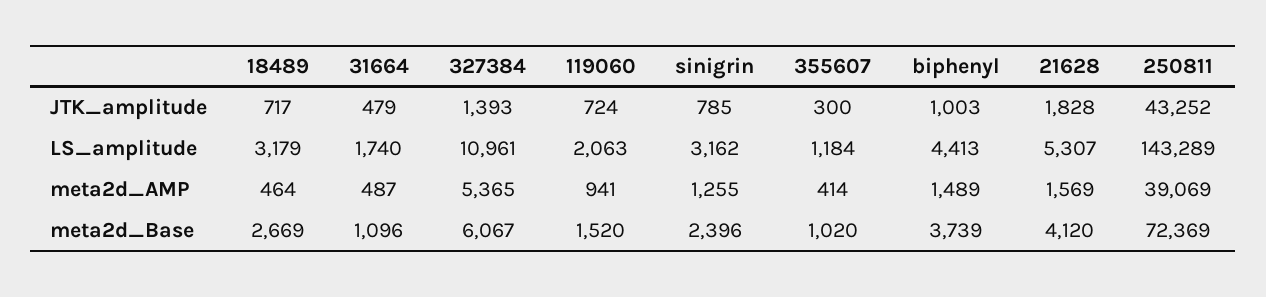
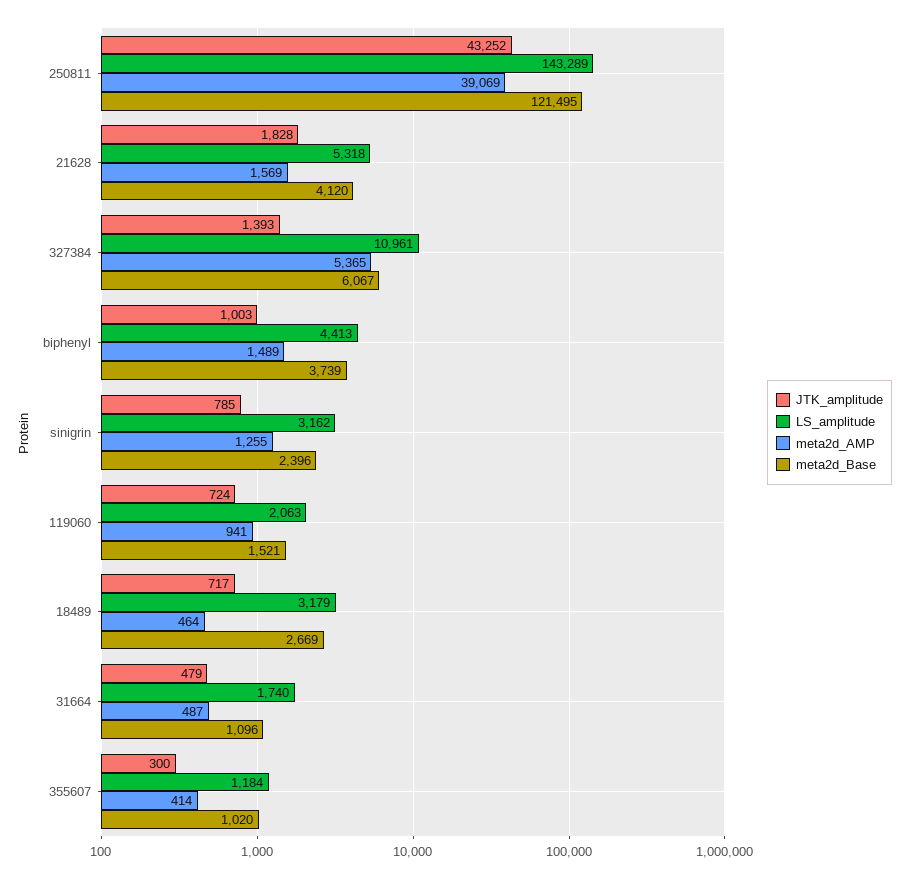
  {
    "JTK_amplitude": {
      "18489": 717,
      "31664": 479,
      "327384": 1393,
      "119060": 724,
      "sinigrin": 785,
      "355607": 300,
      "biphenyl": 1003,
      "21628": 1828,
      "250811": 43252
    },
    "LS_amplitude": {
      "18489": 3179,
      "31664": 1740,
      "327384": 10961,
      "119060": 2063,
      "sinigrin": 3162,
      "355607": 1184,
      "biphenyl": 4413,
-     "21628": 5307,
+     "21628": 5318,
      "250811": 143289
    },
    "meta2d_AMP": {
      "18489": 464,
      "31664": 487,
      "327384": 5365,
      "119060": 941,
      "sinigrin": 1255,
      "355607": 414,
      "biphenyl": 1489,
      "21628": 1569,
      "250811": 39069
    },
    "meta2d_Base": {
      "18489": 2669,
      "31664": 1096,
      "327384": 6067,
-     "119060": 1520,
+     "119060": 1521,
      "sinigrin": 2396,
      "355607": 1020,
      "biphenyl": 3739,
      "21628": 4120,
-     "250811": 72369
+     "250811": 121495
    }
  }

